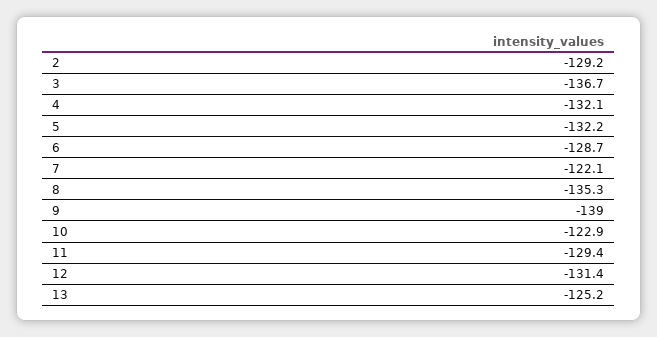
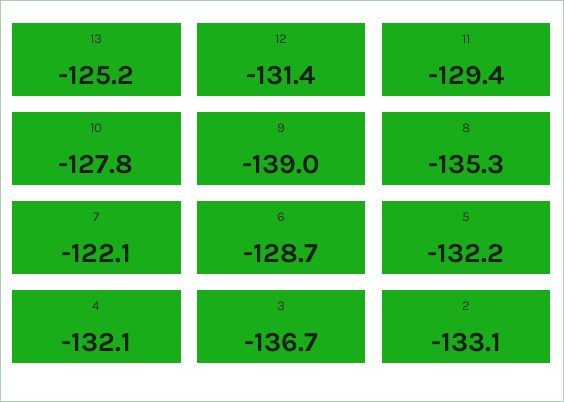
  {
-   "2": -129.2,
+   "2": -133.1,
    "3": -136.7,
    "4": -132.1,
    "5": -132.2,
    "6": -128.7,
    "7": -122.1,
    "8": -135.3,
    "9": -139,
-   "10": -122.9,
+   "10": -127.8,
    "11": -129.4,
    "12": -131.4,
    "13": -125.2
  }

